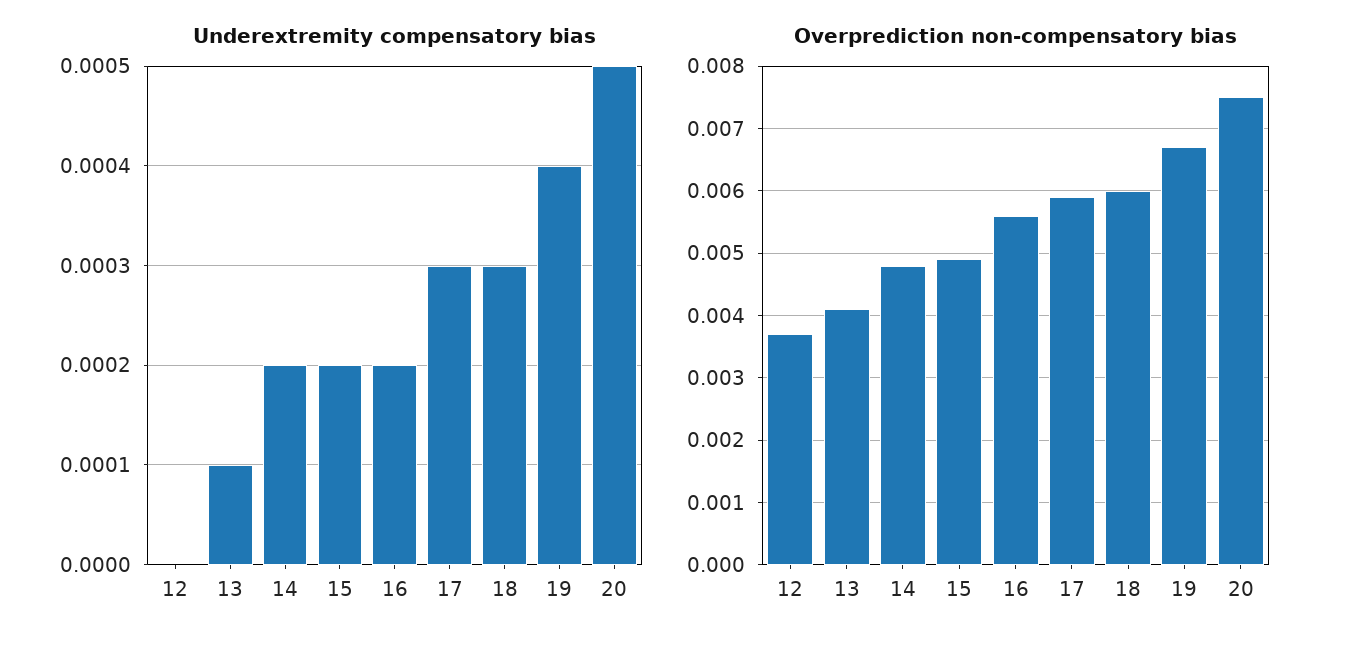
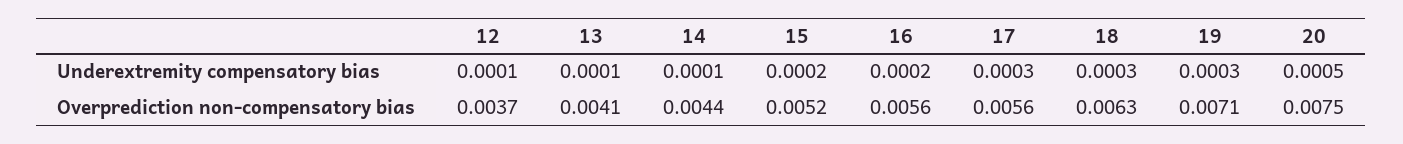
  {
    "Underextremity compensatory bias": {
-     "12": 0,
+     "12": 0.0001,
      "13": 0.0001,
-     "14": 0.0002,
+     "14": 0.0001,
      "15": 0.0002,
      "16": 0.0002,
      "17": 0.0003,
      "18": 0.0003,
-     "19": 0.0004,
+     "19": 0.0003,
      "20": 0.0005
    },
    "Overprediction non-compensatory bias": {
      "12": 0.0037,
      "13": 0.0041,
-     "14": 0.0048,
+     "14": 0.0044,
-     "15": 0.0049,
+     "15": 0.0052,
      "16": 0.0056,
-     "17": 0.0059,
+     "17": 0.0056,
-     "18": 0.006,
+     "18": 0.0063,
-     "19": 0.0067,
+     "19": 0.0071,
      "20": 0.0075
    }
  }

